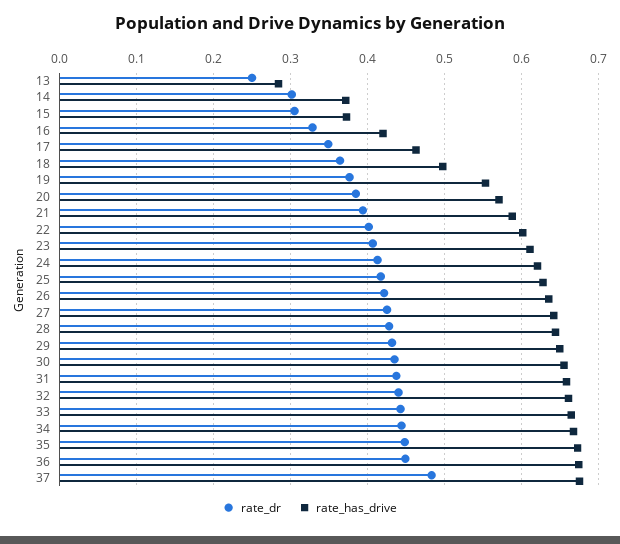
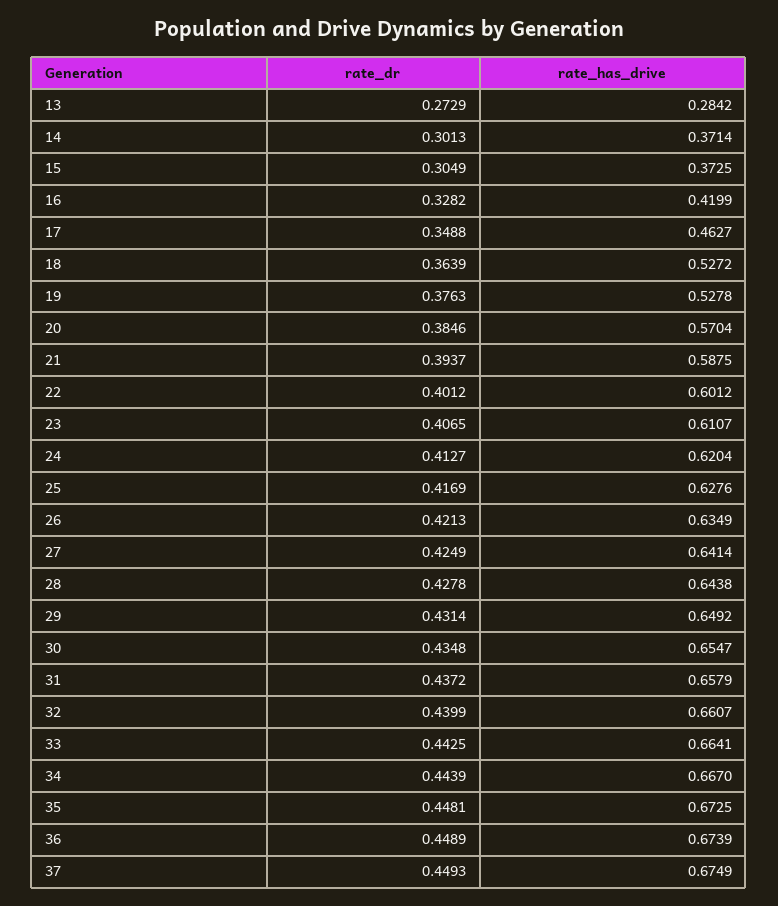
  {
    "rate_dr": {
-     "13": 0.25,
+     "13": 0.2729,
      "14": 0.3013,
      "15": 0.3049,
      "16": 0.3282,
      "17": 0.3488,
      "18": 0.3639,
      "19": 0.3763,
      "20": 0.3846,
      "21": 0.3937,
      "22": 0.4012,
      "23": 0.4065,
      "24": 0.4127,
      "25": 0.4169,
      "26": 0.4213,
      "27": 0.4249,
      "28": 0.4278,
      "29": 0.4314,
      "30": 0.4348,
      "31": 0.4372,
      "32": 0.4399,
      "33": 0.4425,
      "34": 0.4439,
      "35": 0.4481,
      "36": 0.4489,
-     "37": 0.48
+     "37": 0.4493
    },
    "rate_has_drive": {
      "13": 0.2842,
      "14": 0.3714,
      "15": 0.3725,
      "16": 0.4199,
      "17": 0.4627,
-     "18": 0.5,
+     "18": 0.5272,
-     "19": 0.55,
+     "19": 0.5278,
      "20": 0.5704,
      "21": 0.5875,
      "22": 0.6012,
      "23": 0.6107,
      "24": 0.6204,
      "25": 0.6276,
      "26": 0.6349,
      "27": 0.6414,
      "28": 0.6438,
      "29": 0.6492,
      "30": 0.6547,
      "31": 0.6579,
      "32": 0.6607,
      "33": 0.6641,
      "34": 0.667,
      "35": 0.6725,
      "36": 0.6739,
      "37": 0.6749
    }
  }

